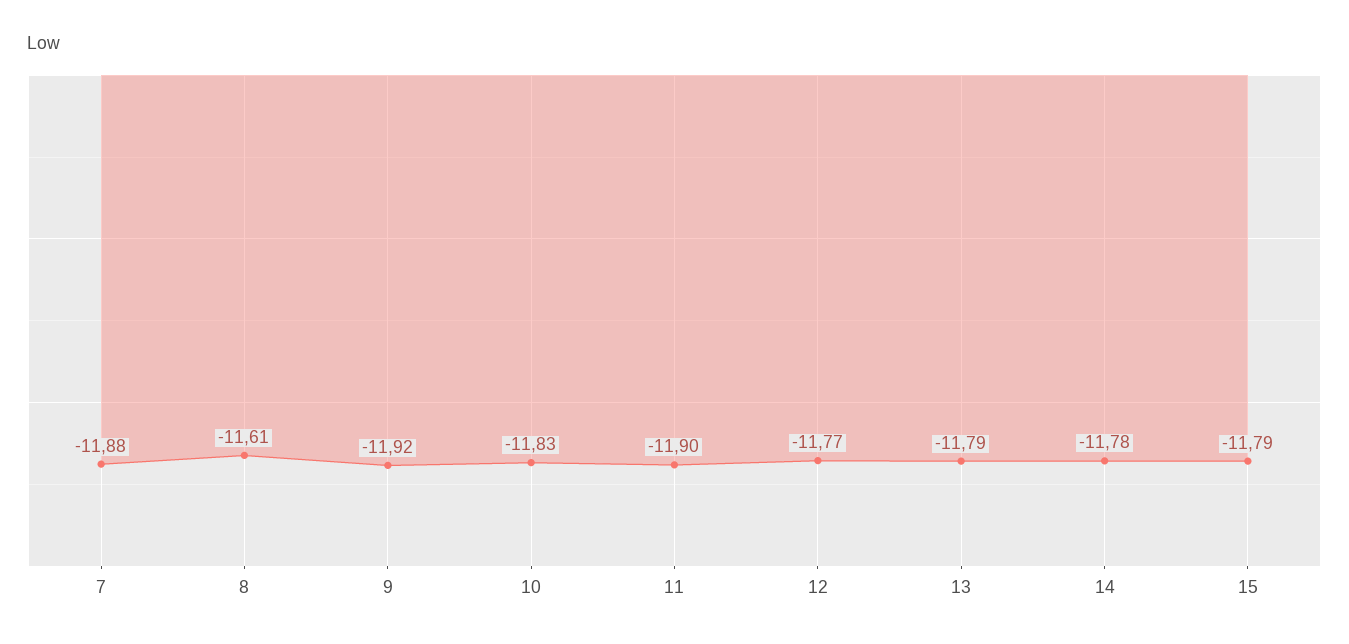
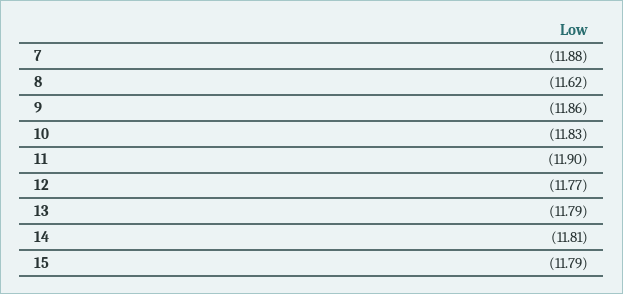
  {
    "7": -11.88,
-   "8": -11.61,
+   "8": -11.62,
-   "9": -11.92,
+   "9": -11.86,
    "10": -11.83,
    "11": -11.9,
    "12": -11.77,
    "13": -11.79,
-   "14": -11.78,
+   "14": -11.81,
    "15": -11.79
  }

